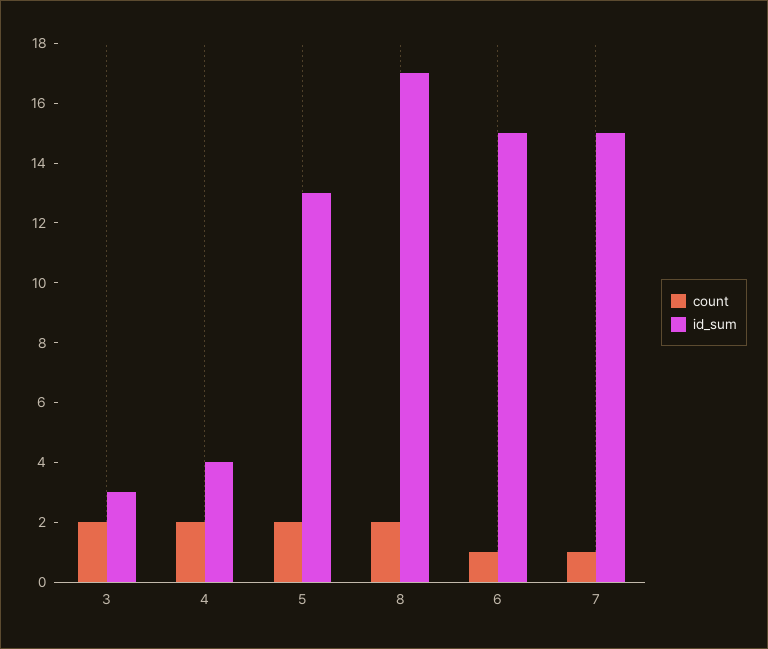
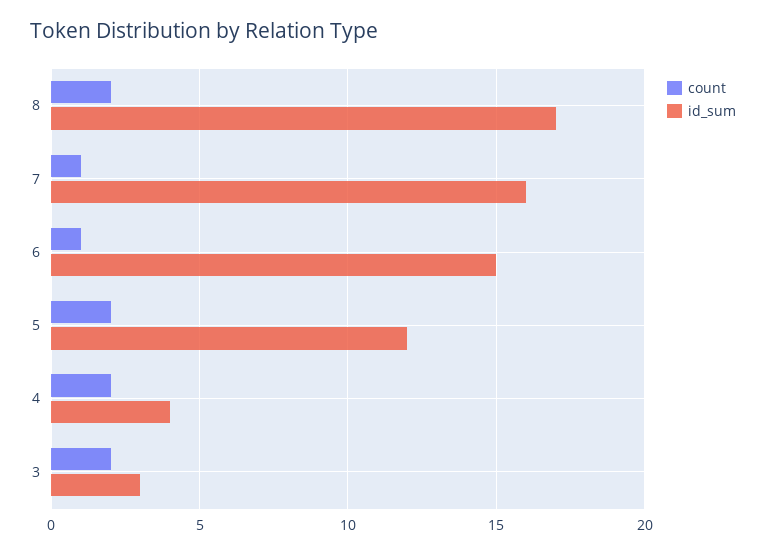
  {
    "count": {
      "3": 2,
      "4": 2,
      "5": 2,
      "8": 2,
      "6": 1,
      "7": 1
    },
    "id_sum": {
      "3": 3,
      "4": 4,
-     "5": 13,
+     "5": 12,
      "8": 17,
      "6": 15,
-     "7": 15
+     "7": 16
    }
  }

